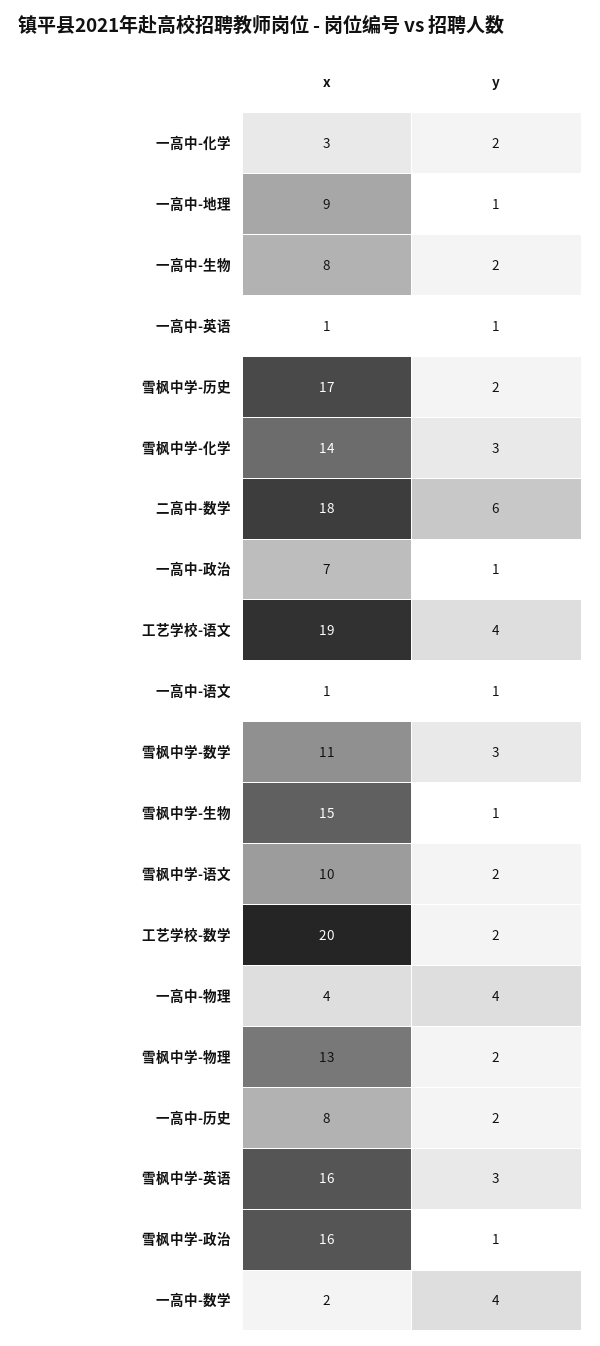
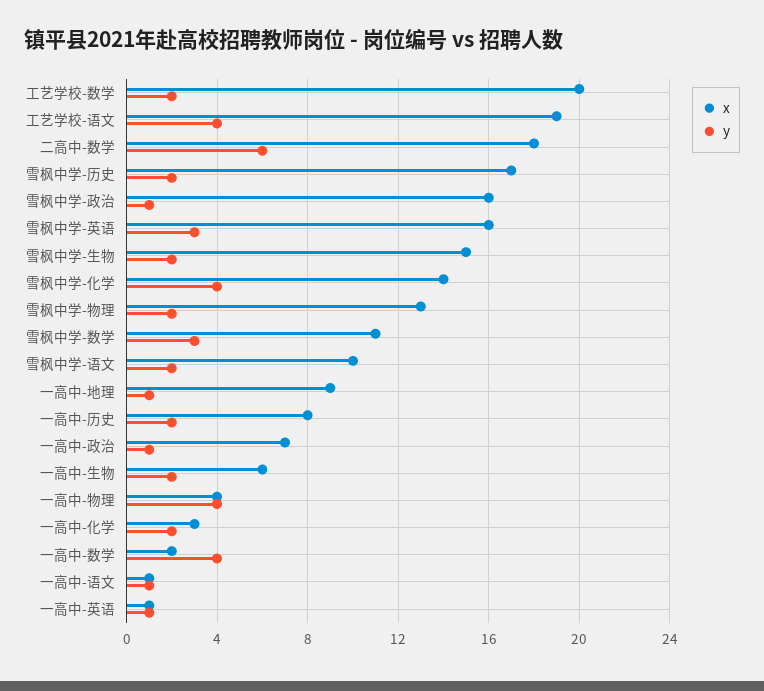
  {
    "x": {
      "一高中-化学": 3,
      "一高中-地理": 9,
-     "一高中-生物": 8,
+     "一高中-生物": 6,
      "一高中-英语": 1,
      "雪枫中学-历史": 17,
      "雪枫中学-化学": 14,
      "二高中-数学": 18,
      "一高中-政治": 7,
      "工艺学校-语文": 19,
      "一高中-语文": 1,
      "雪枫中学-数学": 11,
      "雪枫中学-生物": 15,
      "雪枫中学-语文": 10,
      "工艺学校-数学": 20,
      "一高中-物理": 4,
      "雪枫中学-物理": 13,
      "一高中-历史": 8,
      "雪枫中学-英语": 16,
      "雪枫中学-政治": 16,
      "一高中-数学": 2
    },
    "y": {
      "一高中-化学": 2,
      "一高中-地理": 1,
      "一高中-生物": 2,
      "一高中-英语": 1,
      "雪枫中学-历史": 2,
-     "雪枫中学-化学": 3,
+     "雪枫中学-化学": 4,
      "二高中-数学": 6,
      "一高中-政治": 1,
      "工艺学校-语文": 4,
      "一高中-语文": 1,
      "雪枫中学-数学": 3,
-     "雪枫中学-生物": 1,
+     "雪枫中学-生物": 2,
      "雪枫中学-语文": 2,
      "工艺学校-数学": 2,
      "一高中-物理": 4,
      "雪枫中学-物理": 2,
      "一高中-历史": 2,
      "雪枫中学-英语": 3,
      "雪枫中学-政治": 1,
      "一高中-数学": 4
    }
  }

